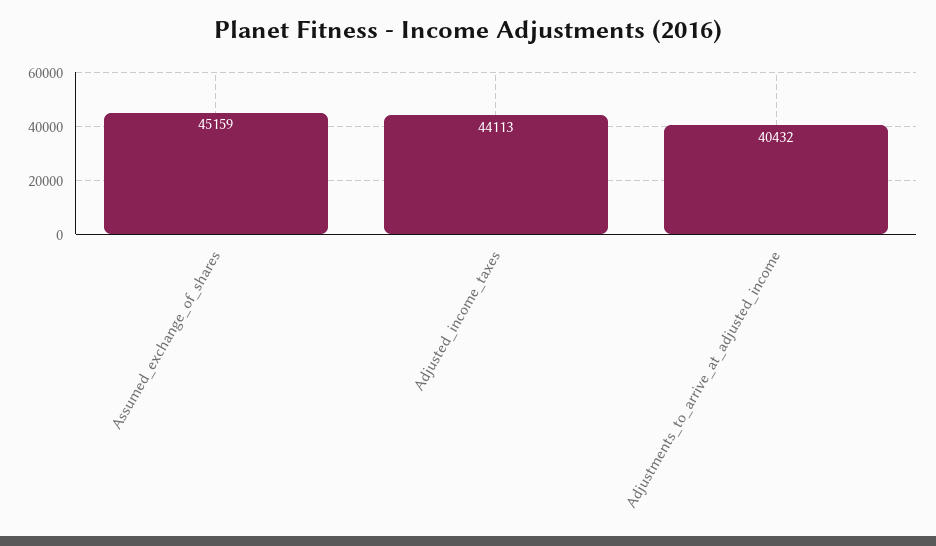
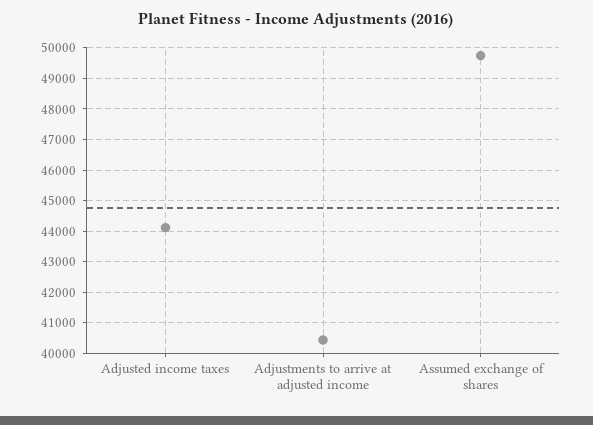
  {
-   "Assumed_exchange_of_shares": 45159,
+   "Assumed_exchange_of_shares": 49800,
    "Adjusted_income_taxes": 44113,
    "Adjustments_to_arrive_at_adjusted_income": 40432
  }

